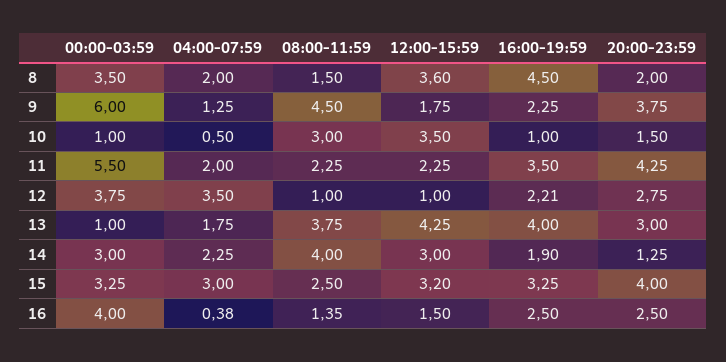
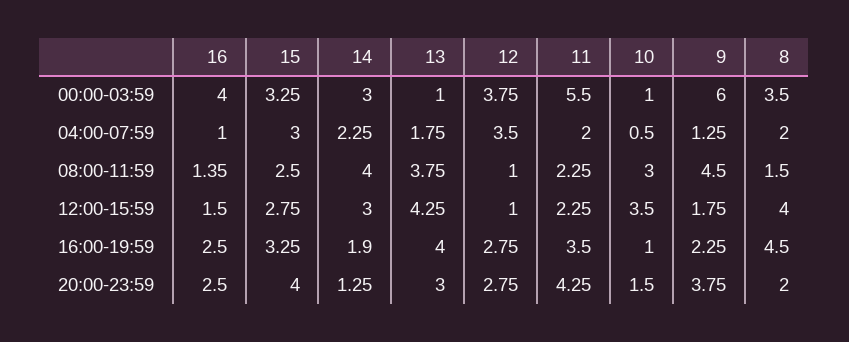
  {
    "00:00-03:59": {
      "8": 3.5,
      "9": 6,
      "10": 1,
      "11": 5.5,
      "12": 3.75,
      "13": 1,
      "14": 3,
      "15": 3.25,
      "16": 4
    },
    "04:00-07:59": {
      "8": 2,
      "9": 1.25,
      "10": 0.5,
      "11": 2,
      "12": 3.5,
      "13": 1.75,
      "14": 2.25,
      "15": 3,
-     "16": 0.38
+     "16": 1
    },
    "08:00-11:59": {
      "8": 1.5,
      "9": 4.5,
      "10": 3,
      "11": 2.25,
      "12": 1,
      "13": 3.75,
      "14": 4,
      "15": 2.5,
      "16": 1.35
    },
    "12:00-15:59": {
-     "8": 3.6,
+     "8": 4,
      "9": 1.75,
      "10": 3.5,
      "11": 2.25,
      "12": 1,
      "13": 4.25,
      "14": 3,
-     "15": 3.2,
+     "15": 2.75,
      "16": 1.5
    },
    "16:00-19:59": {
      "8": 4.5,
      "9": 2.25,
      "10": 1,
      "11": 3.5,
-     "12": 2.21,
+     "12": 2.75,
      "13": 4,
      "14": 1.9,
      "15": 3.25,
      "16": 2.5
    },
    "20:00-23:59": {
      "8": 2,
      "9": 3.75,
      "10": 1.5,
      "11": 4.25,
      "12": 2.75,
      "13": 3,
      "14": 1.25,
      "15": 4,
      "16": 2.5
    }
  }

